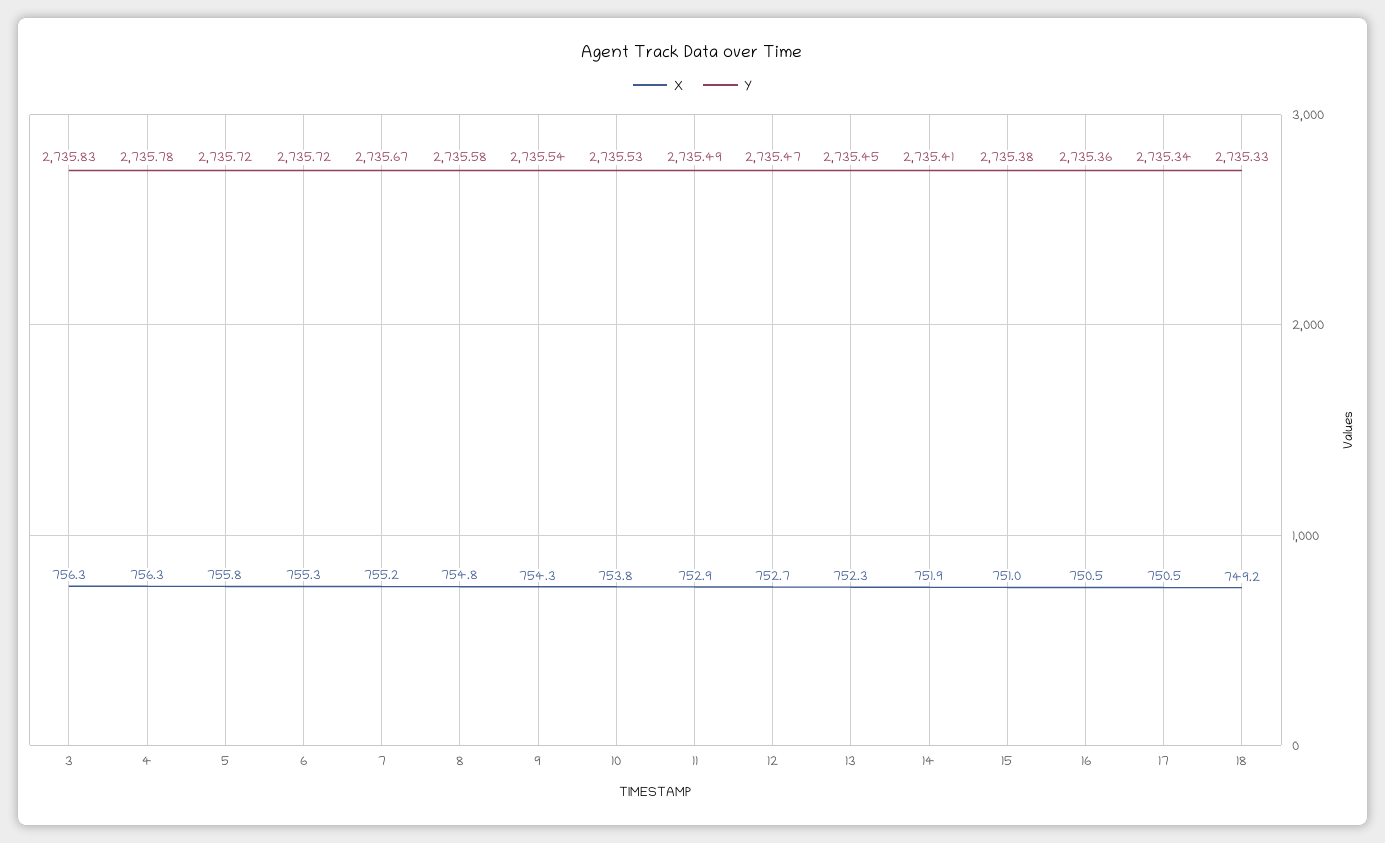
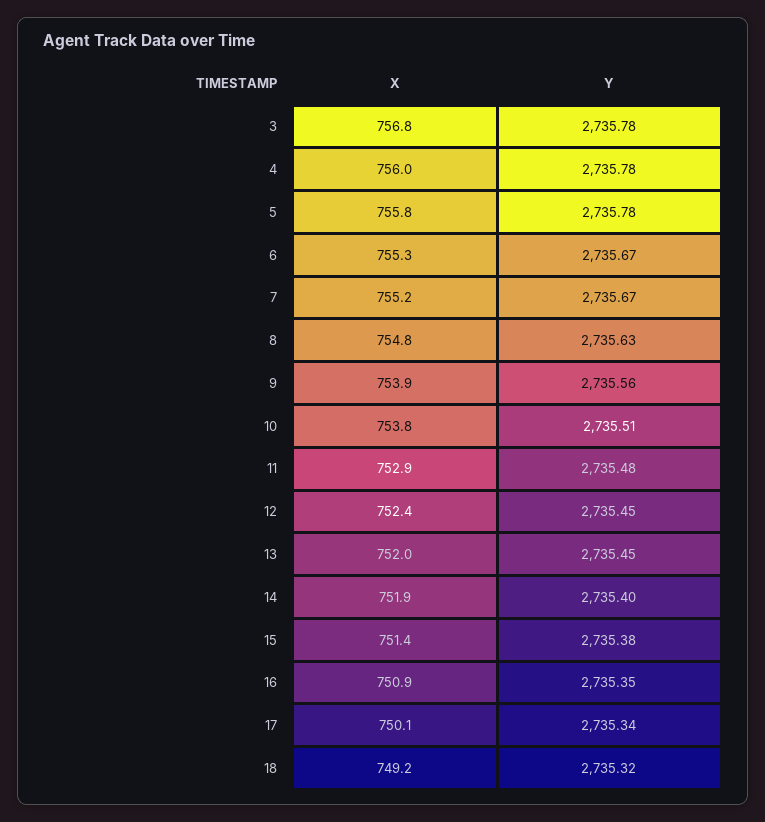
  {
    "X": {
-     "3": 756.3,
+     "3": 756.8,
-     "4": 756.3,
+     "4": 756,
      "5": 755.8,
      "6": 755.3,
      "7": 755.2,
      "8": 754.8,
-     "9": 754.3,
+     "9": 753.9,
      "10": 753.8,
      "11": 752.9,
-     "12": 752.7,
+     "12": 752.4,
-     "13": 752.3,
+     "13": 752,
      "14": 751.9,
-     "15": 751,
+     "15": 751.4,
-     "16": 750.5,
+     "16": 750.9,
-     "17": 750.5,
+     "17": 750.1,
      "18": 749.2
    },
    "Y": {
-     "3": 2735.83,
+     "3": 2735.78,
      "4": 2735.78,
-     "5": 2735.72,
+     "5": 2735.78,
-     "6": 2735.72,
+     "6": 2735.67,
      "7": 2735.67,
-     "8": 2735.58,
+     "8": 2735.63,
-     "9": 2735.54,
+     "9": 2735.56,
-     "10": 2735.53,
+     "10": 2735.51,
-     "11": 2735.49,
+     "11": 2735.48,
-     "12": 2735.47,
+     "12": 2735.45,
      "13": 2735.45,
-     "14": 2735.41,
+     "14": 2735.4,
      "15": 2735.38,
-     "16": 2735.36,
+     "16": 2735.35,
      "17": 2735.34,
-     "18": 2735.33
+     "18": 2735.32
    }
  }

